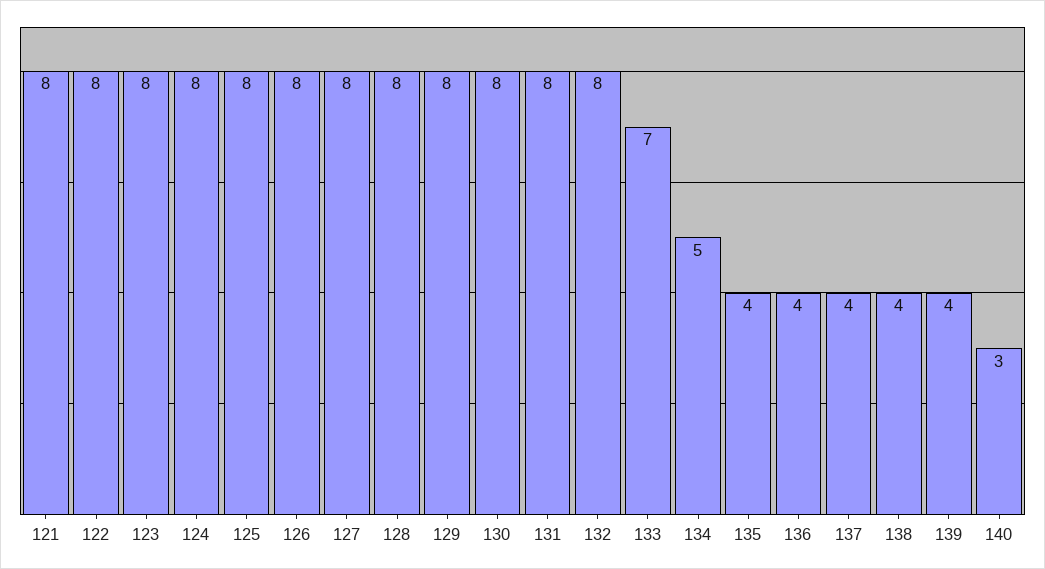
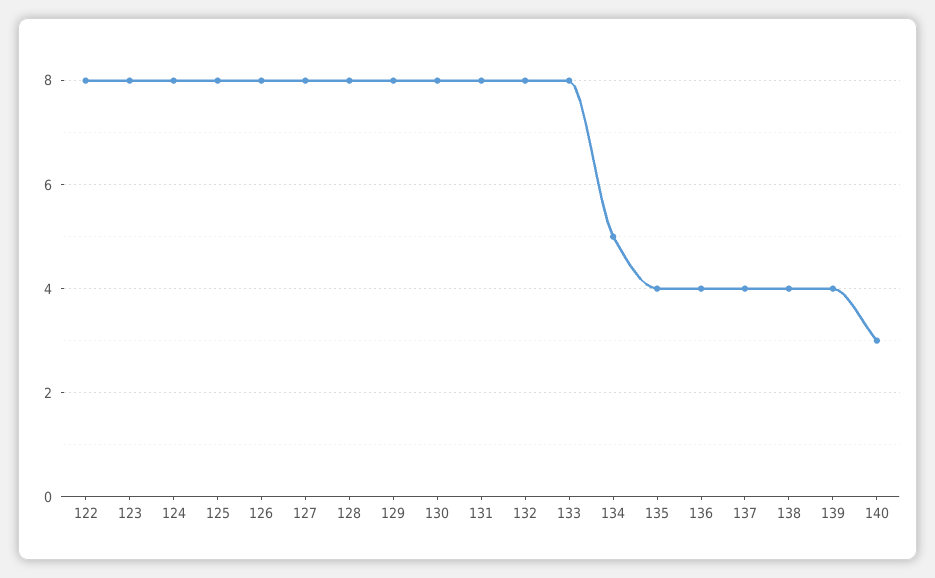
  {
-   "121": 8,
    "122": 8,
    "123": 8,
    "124": 8,
    "125": 8,
    "126": 8,
    "127": 8,
    "128": 8,
    "129": 8,
    "130": 8,
    "131": 8,
    "132": 8,
-   "133": 7,
+   "133": 8,
    "134": 5,
    "135": 4,
    "136": 4,
    "137": 4,
    "138": 4,
    "139": 4,
    "140": 3
  }

